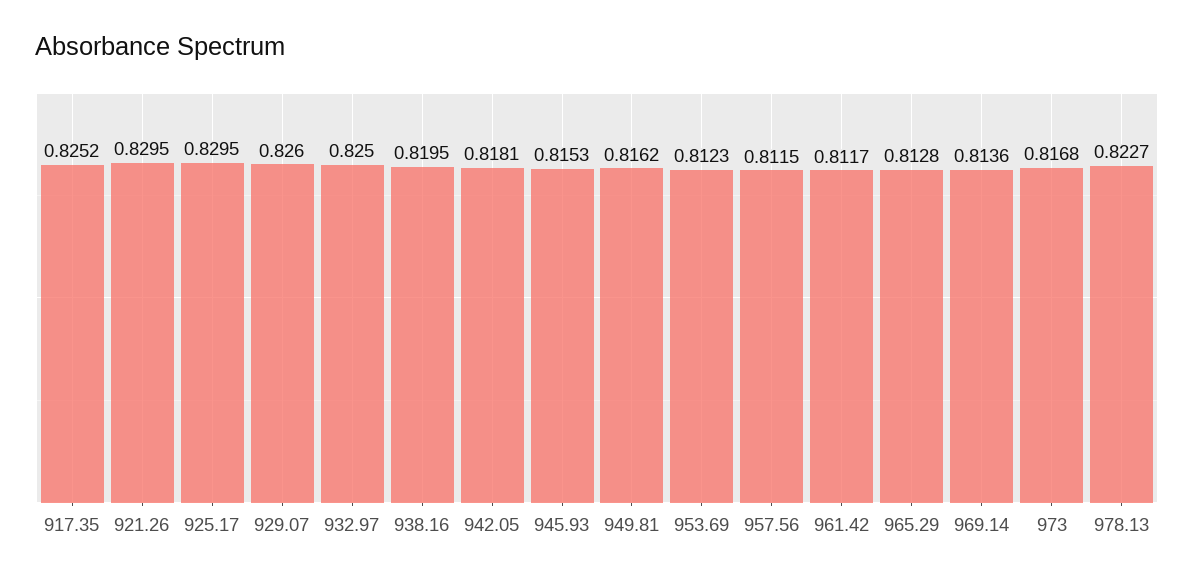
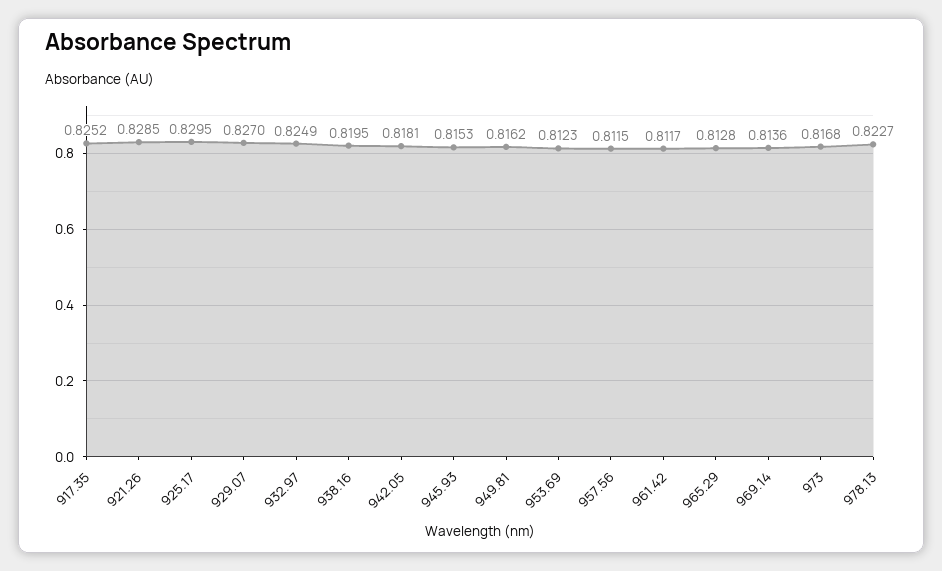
  {
    "917.35": 0.8252,
-   "921.26": 0.8295,
+   "921.26": 0.8285,
    "925.17": 0.8295,
-   "929.07": 0.826,
+   "929.07": 0.827,
-   "932.97": 0.825,
+   "932.97": 0.8249,
    "938.16": 0.8195,
    "942.05": 0.8181,
    "945.93": 0.8153,
    "949.81": 0.8162,
    "953.69": 0.8123,
    "957.56": 0.8115,
    "961.42": 0.8117,
    "965.29": 0.8128,
    "969.14": 0.8136,
    "973": 0.8168,
    "978.13": 0.8227
  }

